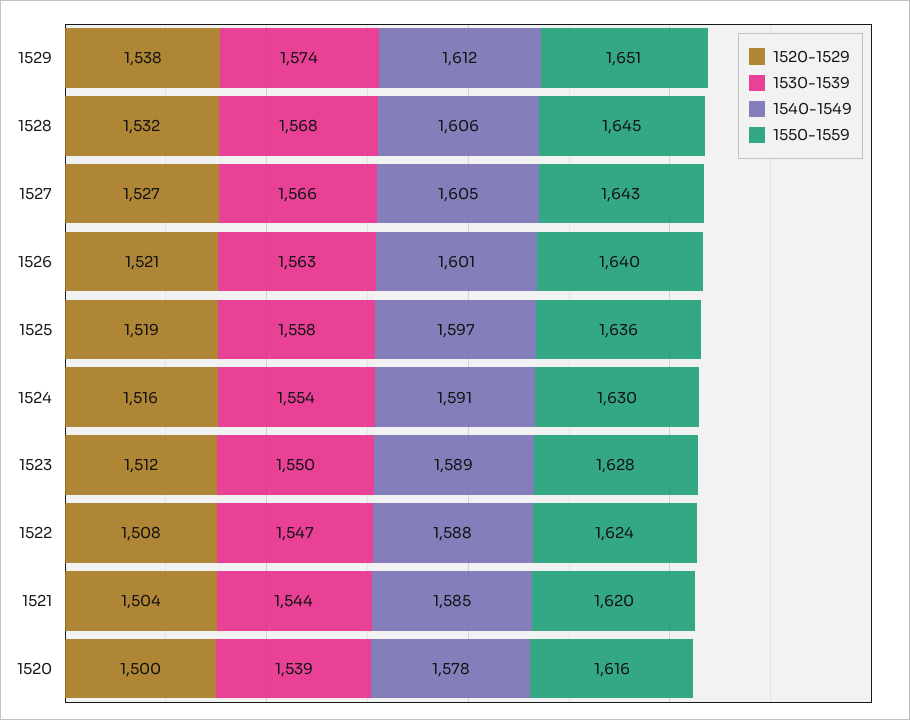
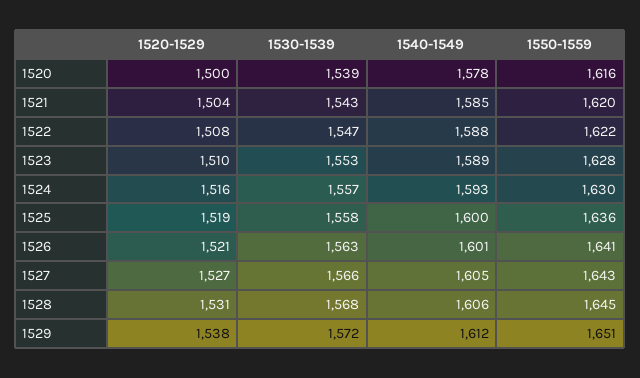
  {
    "1520-1529": {
      "1529": 1538,
-     "1528": 1532,
+     "1528": 1531,
      "1527": 1527,
      "1526": 1521,
      "1525": 1519,
      "1524": 1516,
-     "1523": 1512,
+     "1523": 1510,
      "1522": 1508,
      "1521": 1504,
      "1520": 1500
    },
    "1530-1539": {
-     "1529": 1574,
+     "1529": 1572,
      "1528": 1568,
      "1527": 1566,
      "1526": 1563,
      "1525": 1558,
-     "1524": 1554,
+     "1524": 1557,
-     "1523": 1550,
+     "1523": 1553,
      "1522": 1547,
-     "1521": 1544,
+     "1521": 1543,
      "1520": 1539
    },
    "1540-1549": {
      "1529": 1612,
      "1528": 1606,
      "1527": 1605,
      "1526": 1601,
-     "1525": 1597,
+     "1525": 1600,
-     "1524": 1591,
+     "1524": 1593,
      "1523": 1589,
      "1522": 1588,
      "1521": 1585,
      "1520": 1578
    },
    "1550-1559": {
      "1529": 1651,
      "1528": 1645,
      "1527": 1643,
-     "1526": 1640,
+     "1526": 1641,
      "1525": 1636,
      "1524": 1630,
      "1523": 1628,
-     "1522": 1624,
+     "1522": 1622,
      "1521": 1620,
      "1520": 1616
    }
  }

